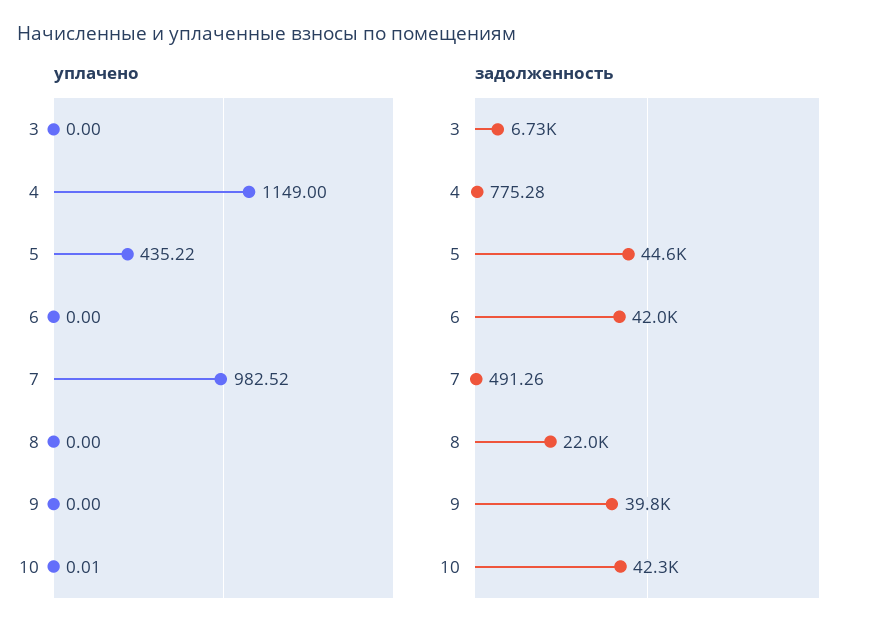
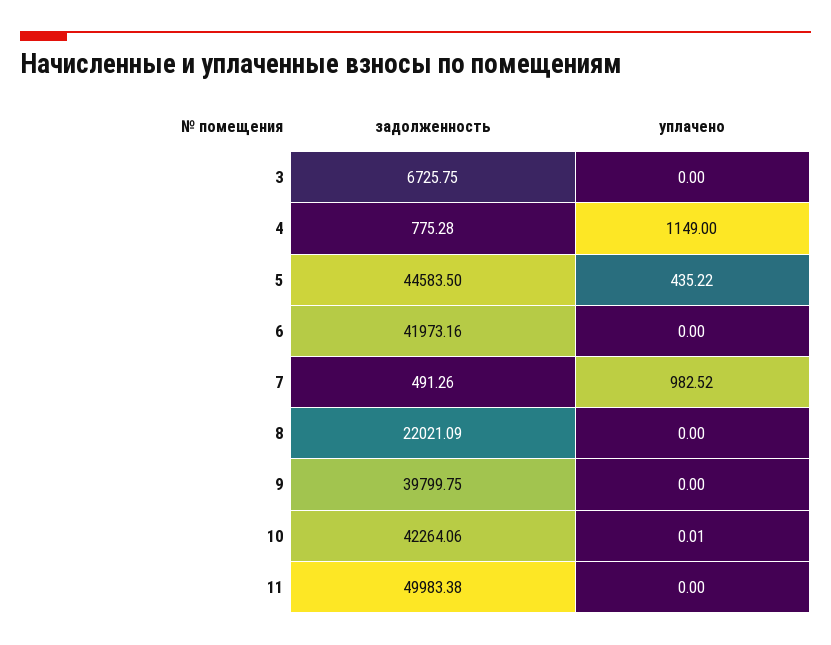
  {
    "уплачено": {
      "3": 0,
      "4": 1149,
      "5": 435.22,
      "6": 0,
      "7": 982.52,
      "8": 0,
      "9": 0,
-     "10": 0.01
+     "10": 0.01,
+     "11": 0
    },
    "задолженность": {
      "3": 6725.75,
      "4": 775.28,
      "5": 44583.5,
      "6": 41973.16,
      "7": 491.26,
      "8": 22021.09,
      "9": 39799.75,
-     "10": 42264.06
+     "10": 42264.06,
+     "11": 49983.38
    }
  }

